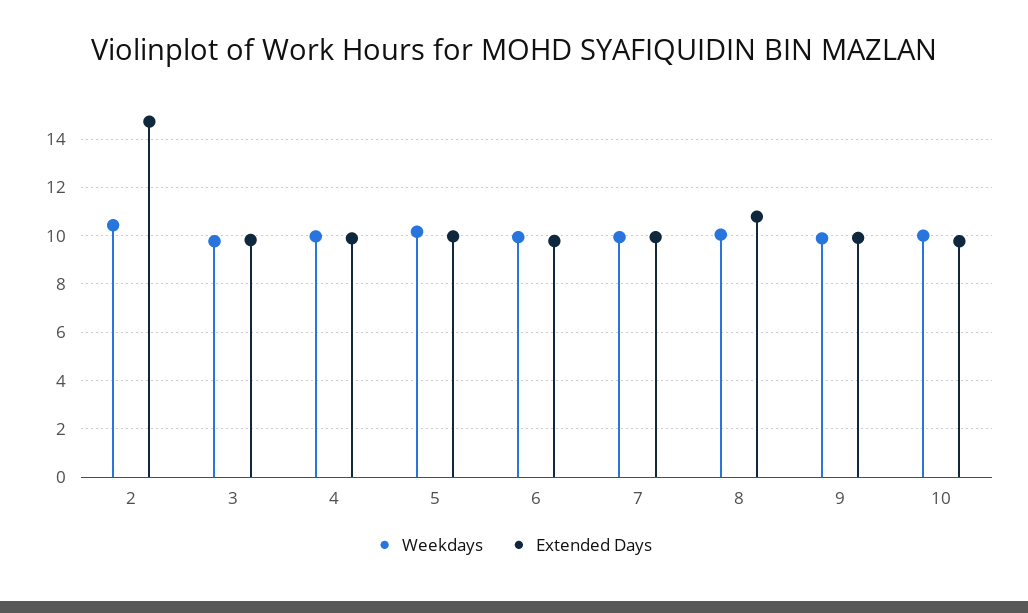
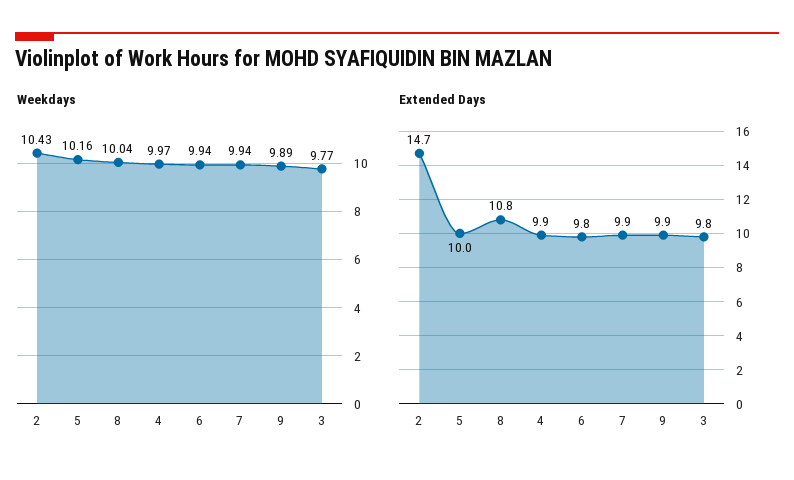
  {
    "Weekdays": {
      "2": 10.43,
      "3": 9.77,
      "4": 9.97,
      "5": 10.16,
      "6": 9.94,
      "7": 9.94,
      "8": 10.04,
-     "9": 9.89,
+     "9": 9.89
-     "10": 10
    },
    "Extended Days": {
      "2": 14.7,
      "3": 9.8,
      "4": 9.9,
      "5": 10,
      "6": 9.8,
      "7": 9.9,
      "8": 10.8,
-     "9": 9.9,
+     "9": 9.9
-     "10": 9.75
    }
  }

